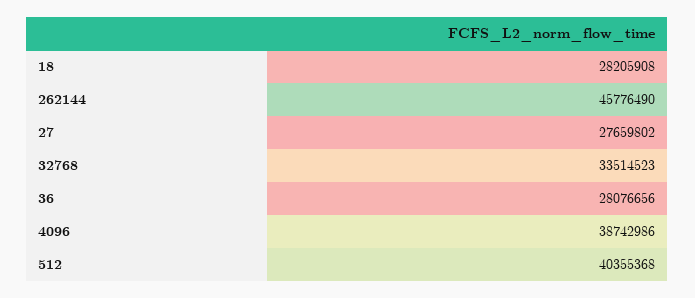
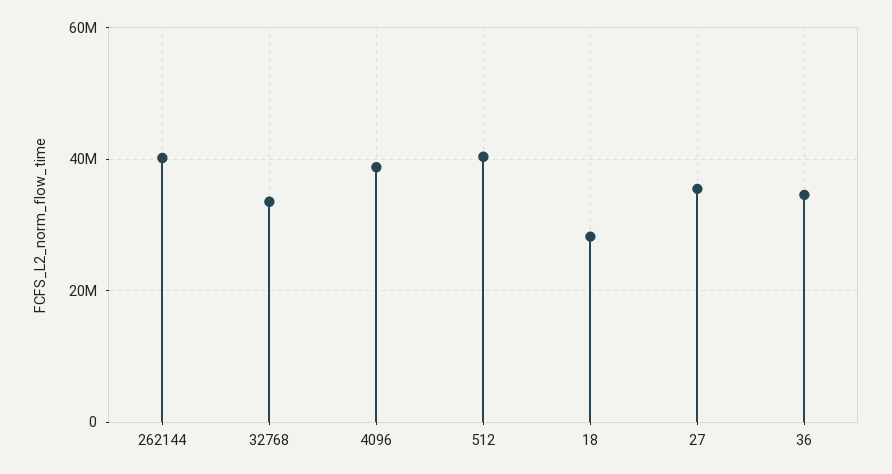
  {
    "18": 28205908,
-   "262144": 45776490,
+   "262144": 40000000,
-   "27": 27659802,
+   "27": 36000000,
    "32768": 33514523,
-   "36": 28076656,
+   "36": 34000000,
    "4096": 38742986,
    "512": 40355368
  }

